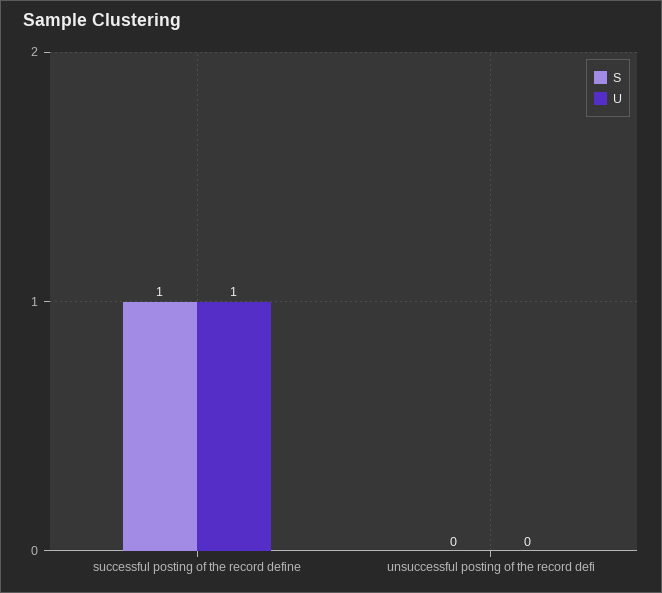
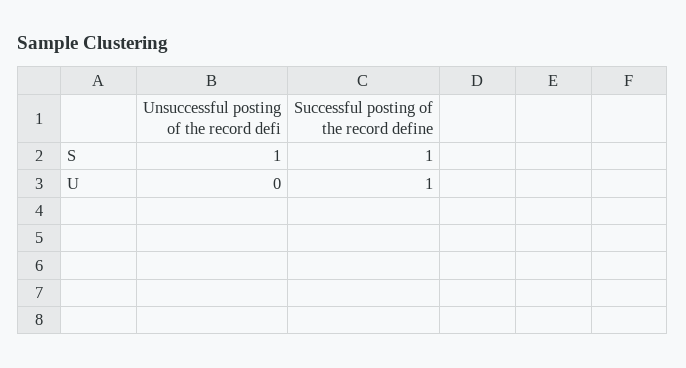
  {
    "S": {
      "successful posting of the record define": 1,
-     "unsuccessful posting of the record defi": 0
+     "unsuccessful posting of the record defi": 1
    },
    "U": {
      "successful posting of the record define": 1,
      "unsuccessful posting of the record defi": 0
    }
  }

